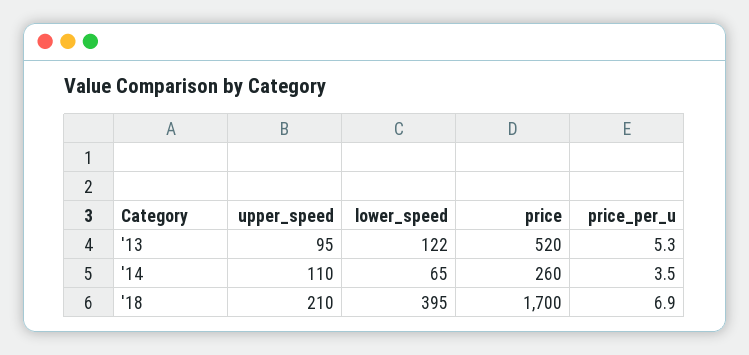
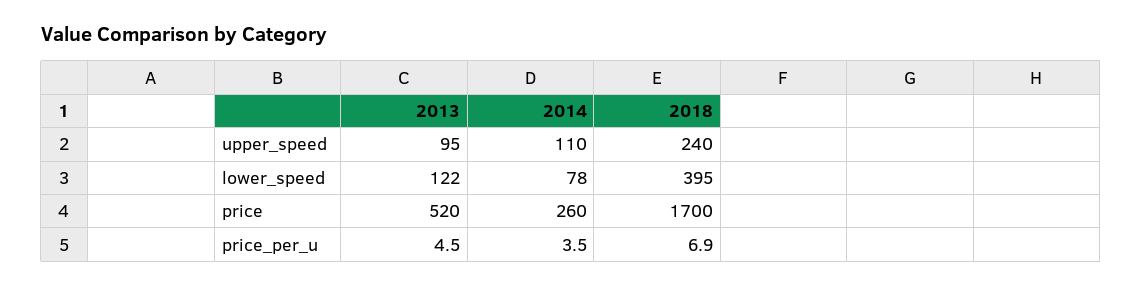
  {
    "upper_speed": {
      "'13": 95,
      "'14": 110,
-     "'18": 210
+     "'18": 240
    },
    "lower_speed": {
      "'13": 122,
-     "'14": 65,
+     "'14": 78,
      "'18": 395
    },
    "price": {
      "'13": 520,
      "'14": 260,
      "'18": 1700
    },
    "price_per_u": {
-     "'13": 5.3,
+     "'13": 4.5,
      "'14": 3.5,
      "'18": 6.9
    }
  }

